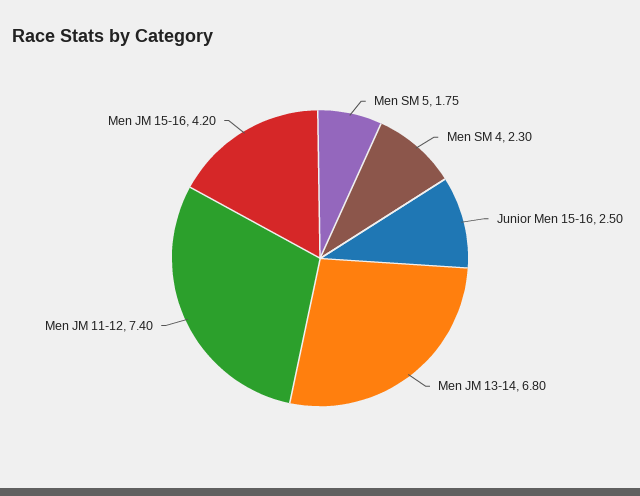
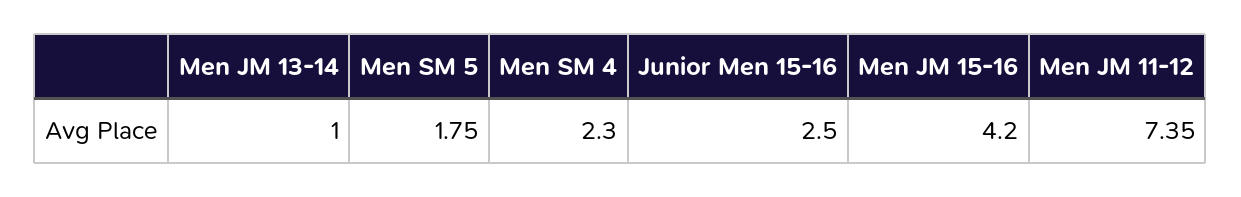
  {
    "Men SM 5": 1.75,
    "Men SM 4": 2.3,
    "Junior Men 15-16": 2.5,
-   "Men JM 13-14": 6.8,
+   "Men JM 13-14": 1,
-   "Men JM 11-12": 7.4,
+   "Men JM 11-12": 7.35,
    "Men JM 15-16": 4.2
  }

